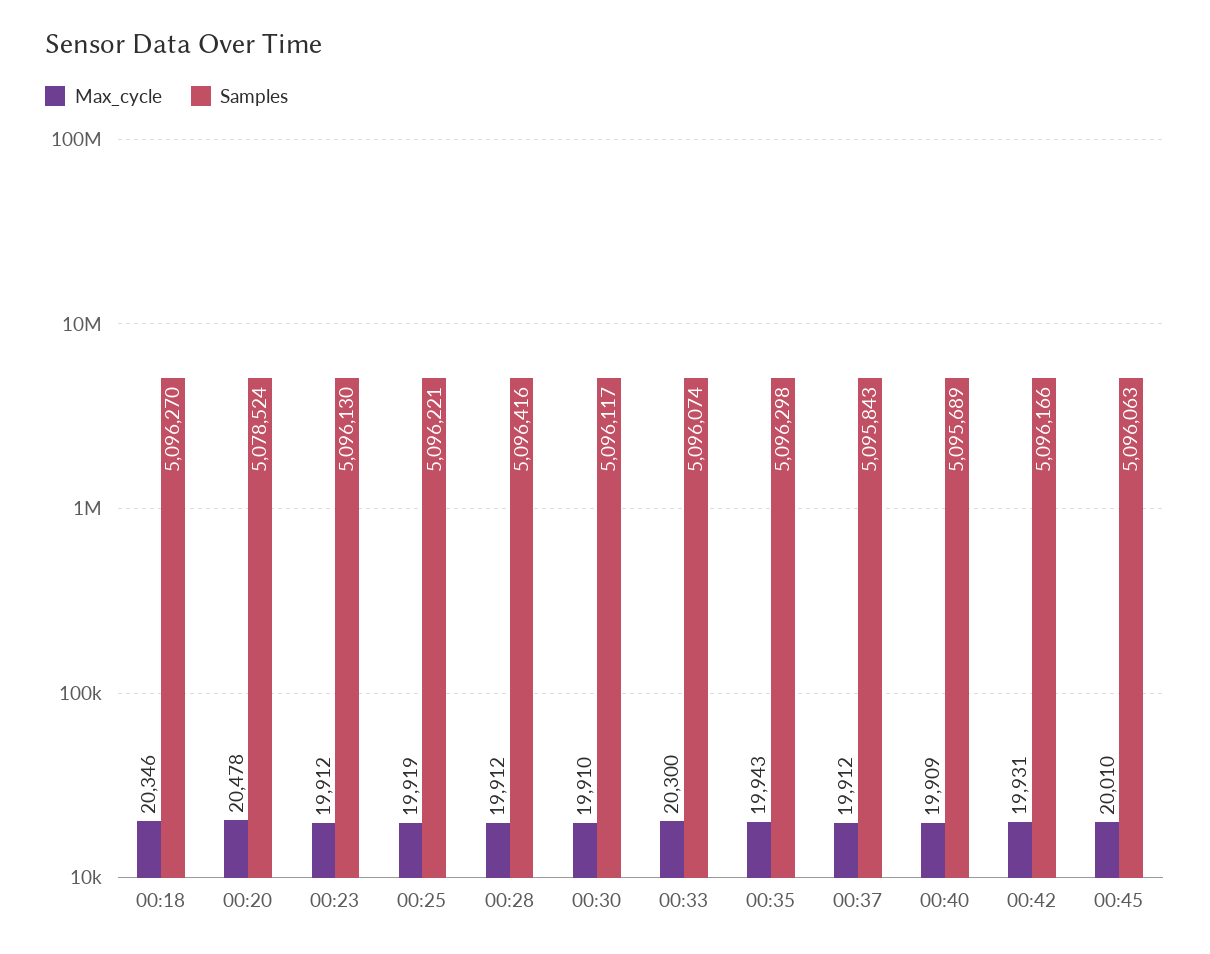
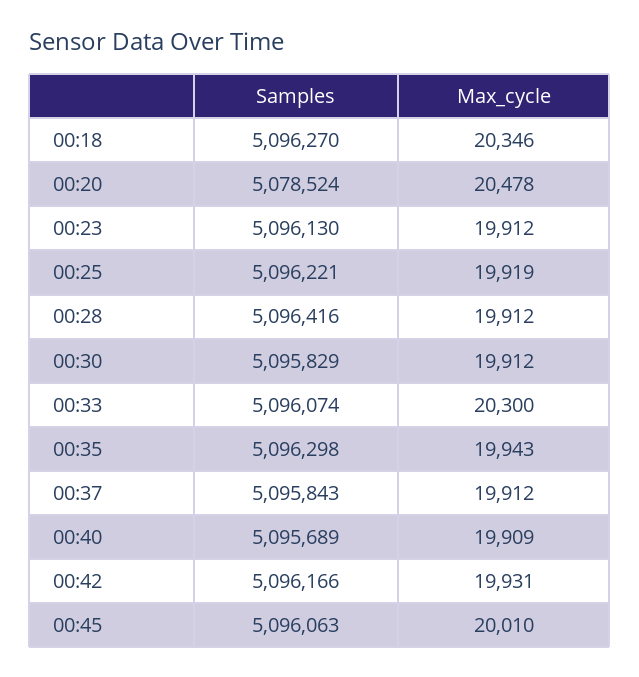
  {
    "Max_cycle": {
      "00:18": 20346,
      "00:20": 20478,
      "00:23": 19912,
      "00:25": 19919,
      "00:28": 19912,
-     "00:30": 19910,
+     "00:30": 19912,
      "00:33": 20300,
      "00:35": 19943,
      "00:37": 19912,
      "00:40": 19909,
      "00:42": 19931,
      "00:45": 20010
    },
    "Samples": {
      "00:18": 5096270,
      "00:20": 5078524,
      "00:23": 5096130,
      "00:25": 5096221,
      "00:28": 5096416,
-     "00:30": 5096117,
+     "00:30": 5095829,
      "00:33": 5096074,
      "00:35": 5096298,
      "00:37": 5095843,
      "00:40": 5095689,
      "00:42": 5096166,
      "00:45": 5096063
    }
  }

